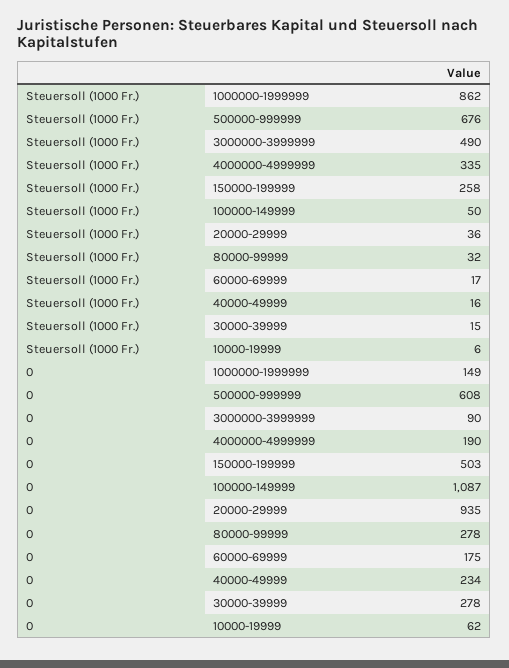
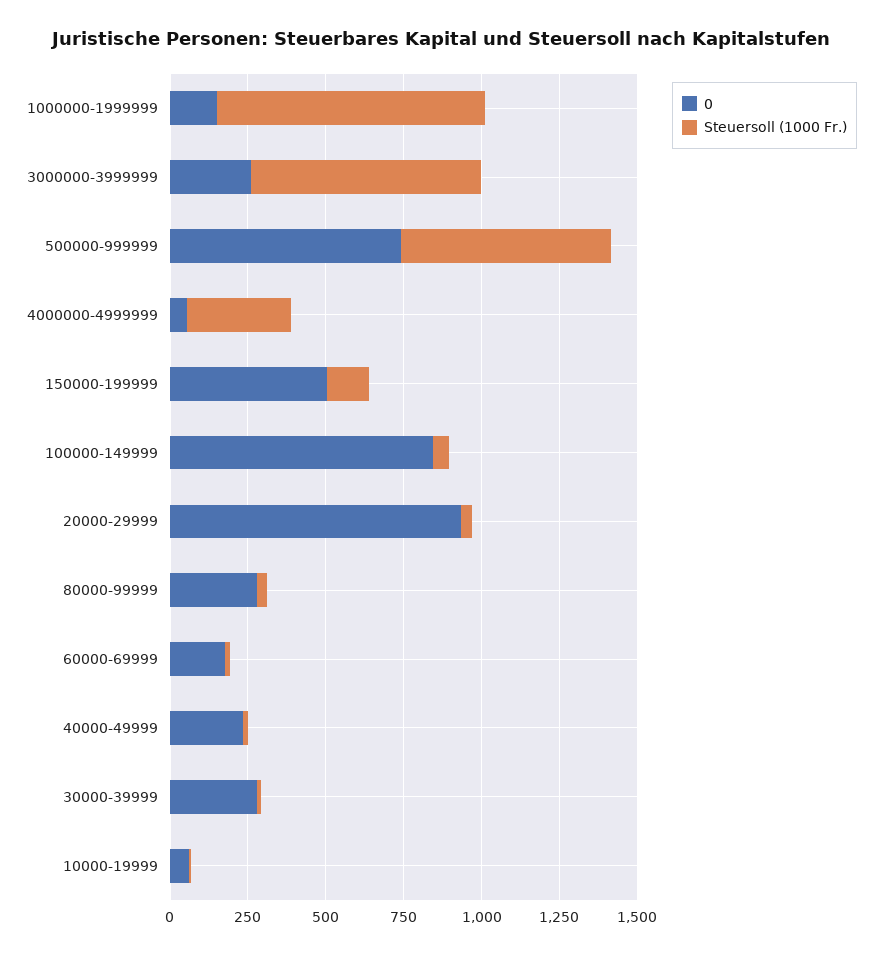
  {
    "Steuersoll (1000 Fr.)": {
      "1000000-1999999": 862,
      "500000-999999": 676,
-     "3000000-3999999": 490,
+     "3000000-3999999": 750,
      "4000000-4999999": 335,
-     "150000-199999": 258,
+     "150000-199999": 150,
      "100000-149999": 50,
      "20000-29999": 36,
      "80000-99999": 32,
      "60000-69999": 17,
      "40000-49999": 16,
      "30000-39999": 15,
      "10000-19999": 6
    },
    "0": {
      "1000000-1999999": 149,
-     "500000-999999": 608,
+     "500000-999999": 750,
-     "3000000-3999999": 90,
+     "3000000-3999999": 250,
-     "4000000-4999999": 190,
+     "4000000-4999999": 50,
      "150000-199999": 503,
-     "100000-149999": 1087,
+     "100000-149999": 850,
      "20000-29999": 935,
      "80000-99999": 278,
      "60000-69999": 175,
      "40000-49999": 234,
      "30000-39999": 278,
      "10000-19999": 62
    }
  }

